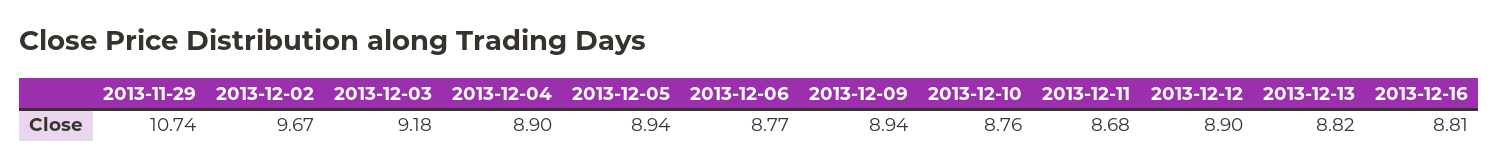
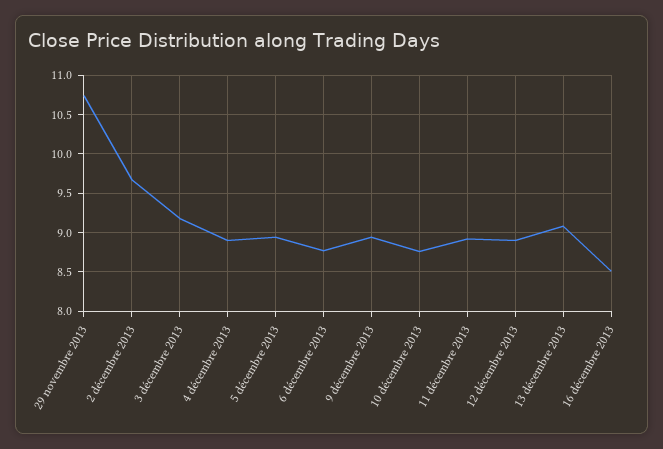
  {
    "2013-11-29": 10.74,
    "2013-12-02": 9.67,
    "2013-12-03": 9.18,
    "2013-12-04": 8.9,
    "2013-12-05": 8.94,
    "2013-12-06": 8.77,
    "2013-12-09": 8.94,
    "2013-12-10": 8.76,
-   "2013-12-11": 8.68,
+   "2013-12-11": 8.9,
    "2013-12-12": 8.9,
-   "2013-12-13": 8.82,
+   "2013-12-13": 9.1,
-   "2013-12-16": 8.81
+   "2013-12-16": 8.5
  }

